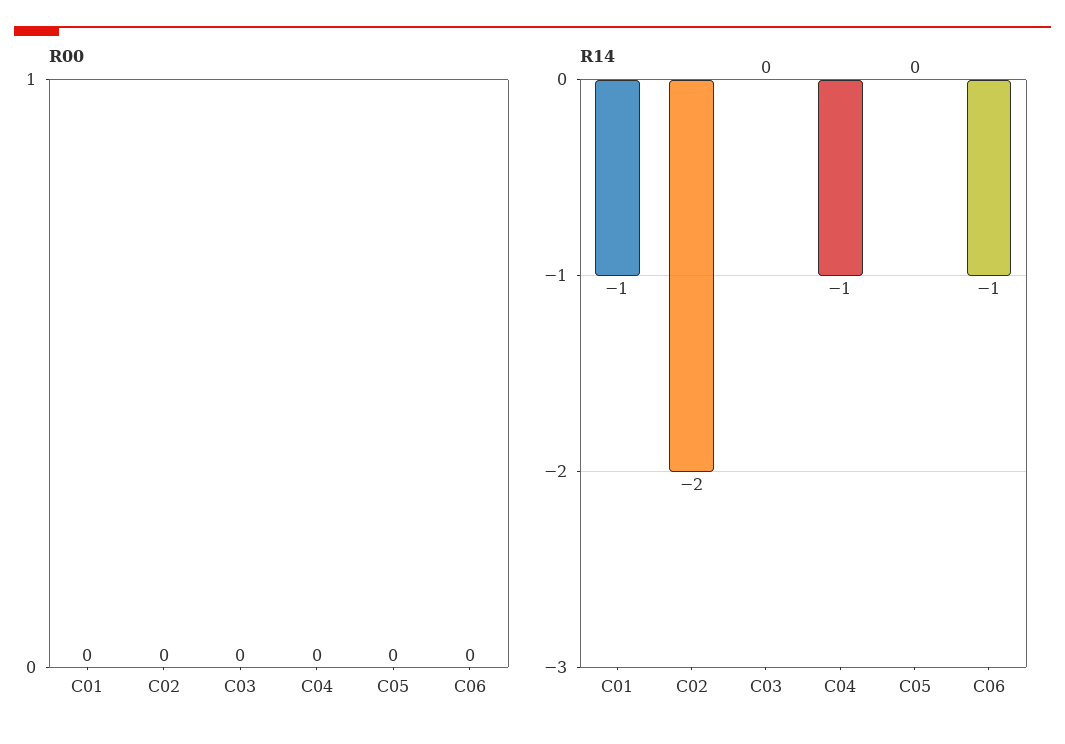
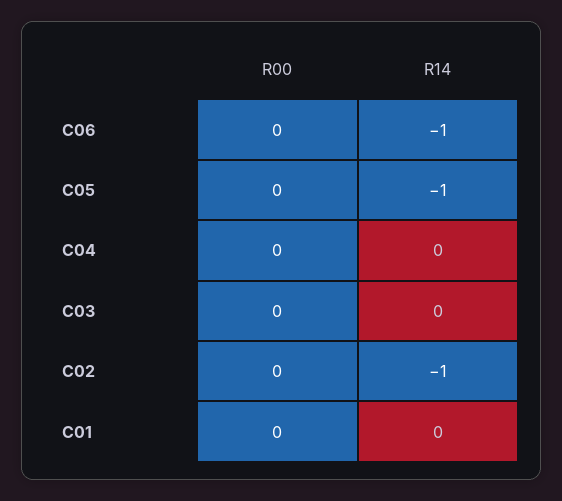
  {
    "R00": {
      "C01": 0,
      "C02": 0,
      "C03": 0,
      "C04": 0,
      "C05": 0,
      "C06": 0
    },
    "R14": {
-     "C01": -1,
+     "C01": 0,
-     "C02": -2,
+     "C02": -1,
      "C03": 0,
-     "C04": -1,
+     "C04": 0,
-     "C05": 0,
+     "C05": -1,
      "C06": -1
    }
  }

